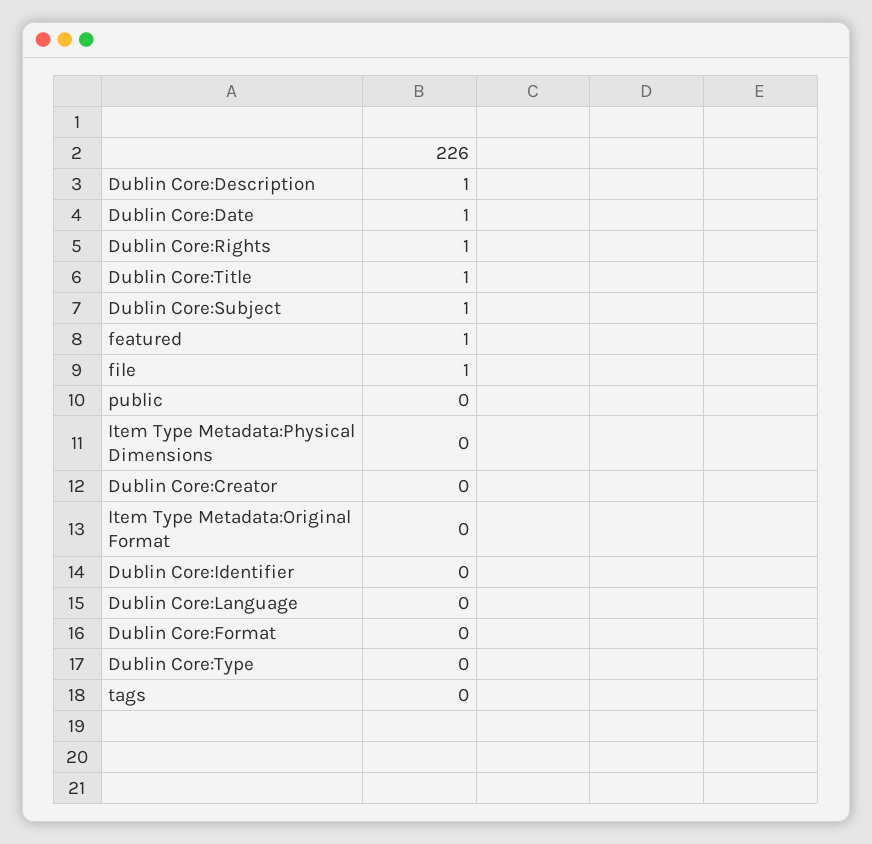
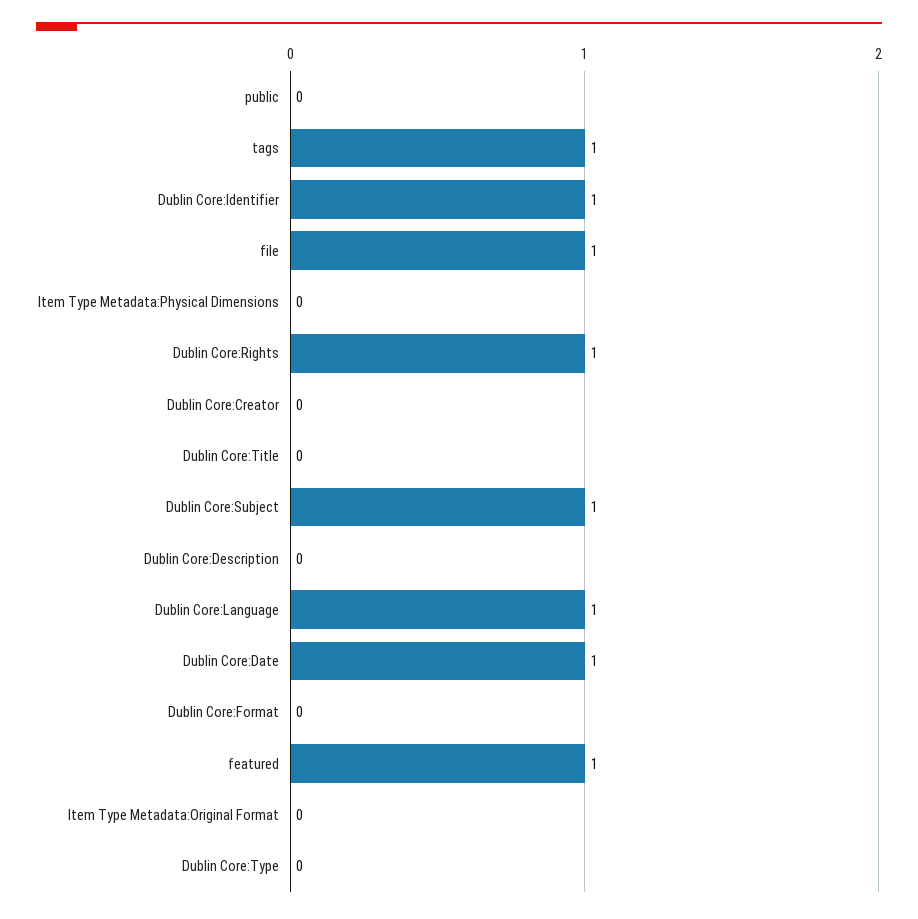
  {
-   "Dublin Core:Description": 1,
+   "Dublin Core:Description": 0,
    "Dublin Core:Date": 1,
    "Dublin Core:Rights": 1,
-   "Dublin Core:Title": 1,
+   "Dublin Core:Title": 0,
    "Dublin Core:Subject": 1,
    "featured": 1,
    "file": 1,
    "public": 0,
    "Item Type Metadata:Physical Dimensions": 0,
    "Dublin Core:Creator": 0,
    "Item Type Metadata:Original Format": 0,
-   "Dublin Core:Identifier": 0,
+   "Dublin Core:Identifier": 1,
-   "Dublin Core:Language": 0,
+   "Dublin Core:Language": 1,
    "Dublin Core:Format": 0,
    "Dublin Core:Type": 0,
-   "tags": 0
+   "tags": 1
  }

